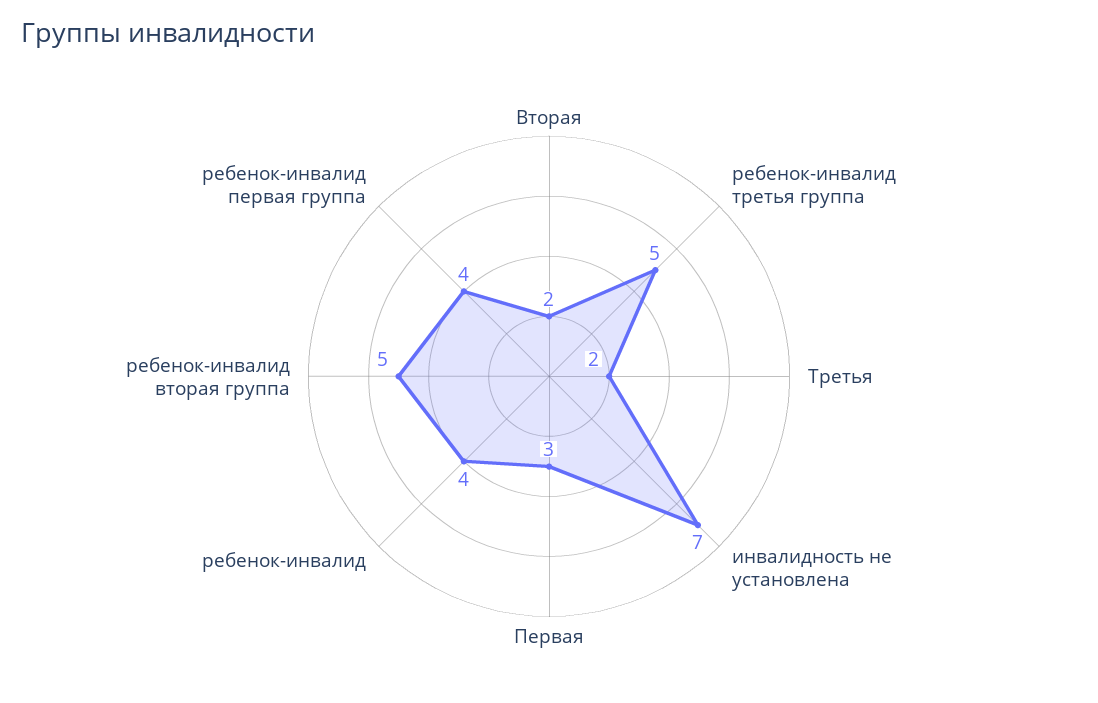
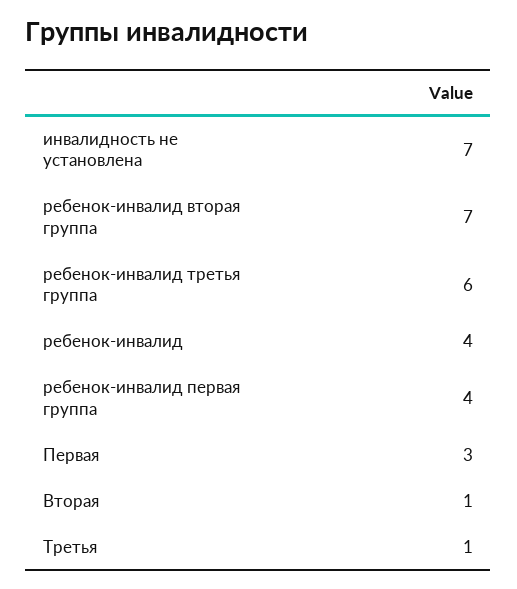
  {
-   "Вторая": 2,
+   "Вторая": 1,
-   "ребенок-инвалид третья группа": 5,
+   "ребенок-инвалид третья группа": 6,
-   "Третья": 2,
+   "Третья": 1,
    "инвалидность не установлена": 7,
    "Первая": 3,
    "ребенок-инвалид": 4,
-   "ребенок-инвалид вторая группа": 5,
+   "ребенок-инвалид вторая группа": 7,
    "ребенок-инвалид первая группа": 4
  }

